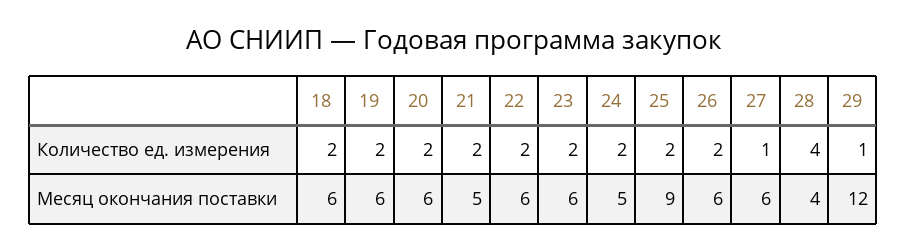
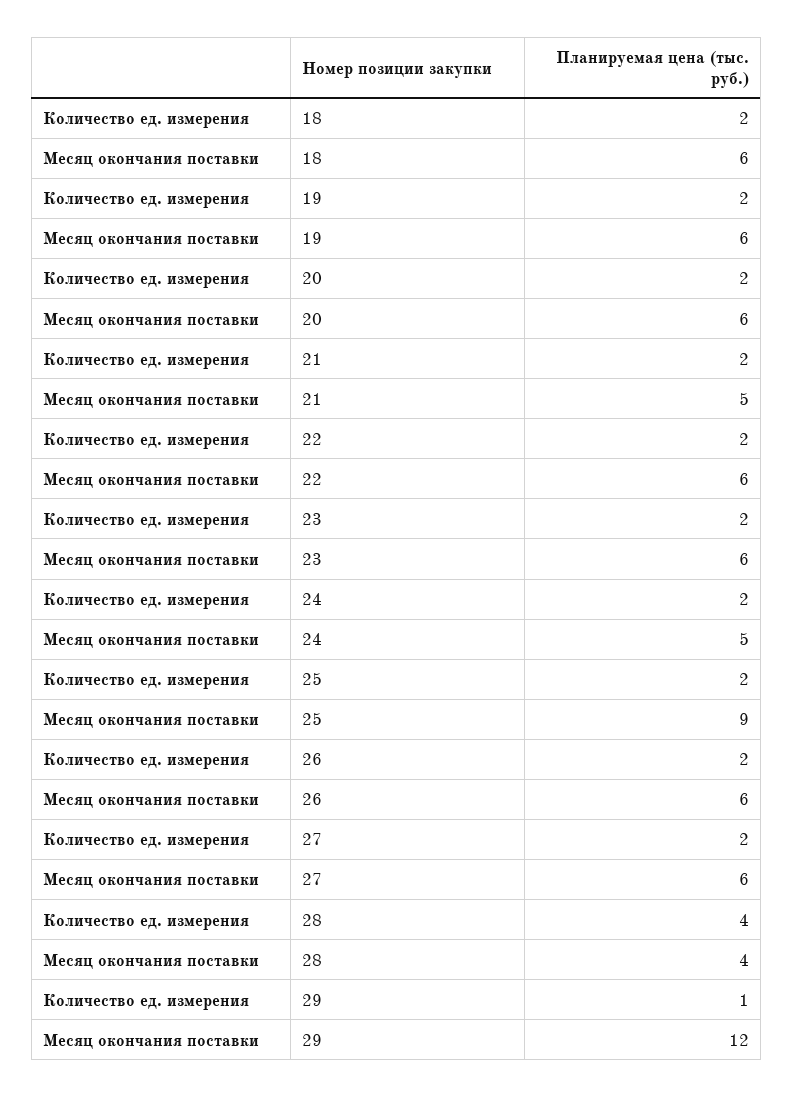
  {
    "18": {
      "Количество ед. измерения": 2,
      "Месяц окончания поставки": 6
    },
    "19": {
      "Количество ед. измерения": 2,
      "Месяц окончания поставки": 6
    },
    "20": {
      "Количество ед. измерения": 2,
      "Месяц окончания поставки": 6
    },
    "21": {
      "Количество ед. измерения": 2,
      "Месяц окончания поставки": 5
    },
    "22": {
      "Количество ед. измерения": 2,
      "Месяц окончания поставки": 6
    },
    "23": {
      "Количество ед. измерения": 2,
      "Месяц окончания поставки": 6
    },
    "24": {
      "Количество ед. измерения": 2,
      "Месяц окончания поставки": 5
    },
    "25": {
      "Количество ед. измерения": 2,
      "Месяц окончания поставки": 9
    },
    "26": {
      "Количество ед. измерения": 2,
      "Месяц окончания поставки": 6
    },
    "27": {
-     "Количество ед. измерения": 1,
+     "Количество ед. измерения": 2,
      "Месяц окончания поставки": 6
    },
    "28": {
      "Количество ед. измерения": 4,
      "Месяц окончания поставки": 4
    },
    "29": {
      "Количество ед. измерения": 1,
      "Месяц окончания поставки": 12
    }
  }

